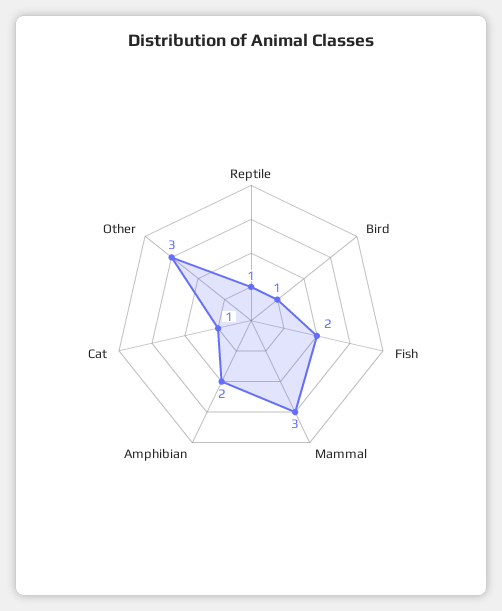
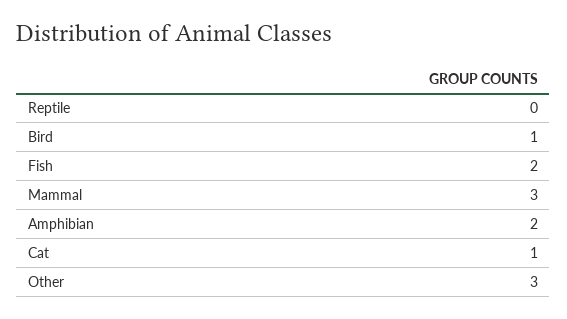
  {
-   "Reptile": 1,
+   "Reptile": 0,
    "Bird": 1,
    "Fish": 2,
    "Mammal": 3,
    "Amphibian": 2,
    "Cat": 1,
    "Other": 3
  }

